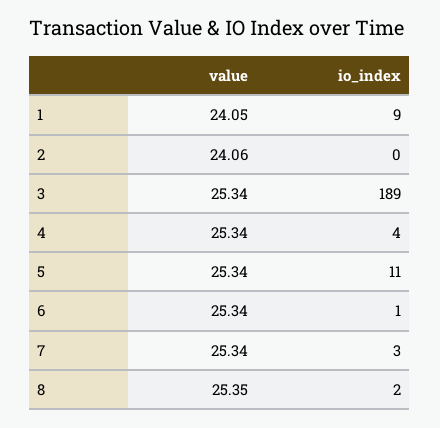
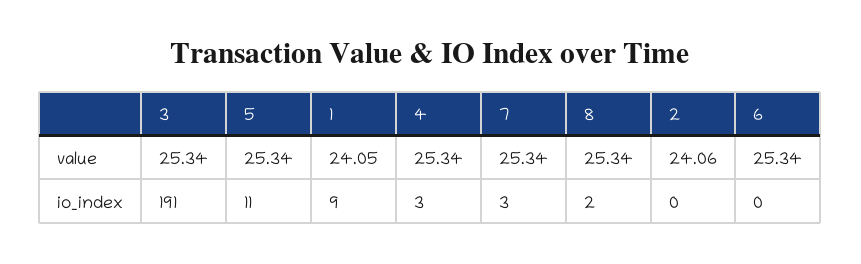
  {
    "value": {
      "1": 24.05,
      "2": 24.06,
      "3": 25.34,
      "4": 25.34,
      "5": 25.34,
      "6": 25.34,
      "7": 25.34,
-     "8": 25.35
+     "8": 25.34
    },
    "io_index": {
      "1": 9,
      "2": 0,
-     "3": 189,
+     "3": 191,
-     "4": 4,
+     "4": 3,
      "5": 11,
-     "6": 1,
+     "6": 0,
      "7": 3,
      "8": 2
    }
  }

